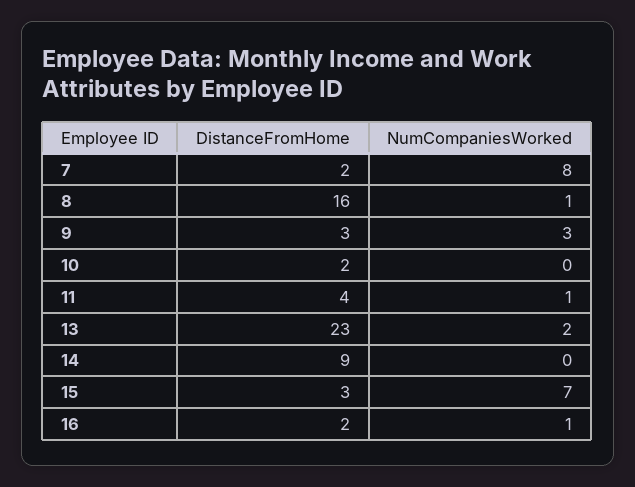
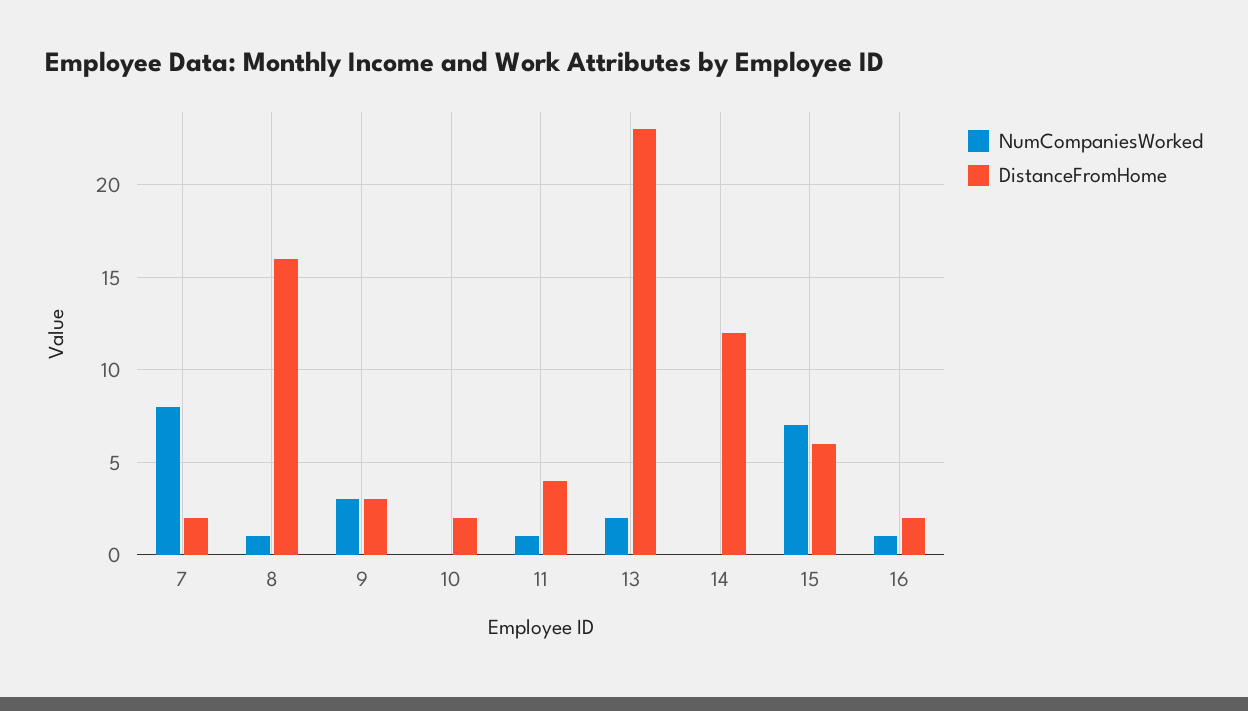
  {
    "DistanceFromHome": {
      "7": 2,
      "8": 16,
      "9": 3,
      "10": 2,
      "11": 4,
      "13": 23,
-     "14": 9,
+     "14": 12,
-     "15": 3,
+     "15": 6,
      "16": 2
    },
    "NumCompaniesWorked": {
      "7": 8,
      "8": 1,
      "9": 3,
      "10": 0,
      "11": 1,
      "13": 2,
      "14": 0,
      "15": 7,
      "16": 1
    }
  }

